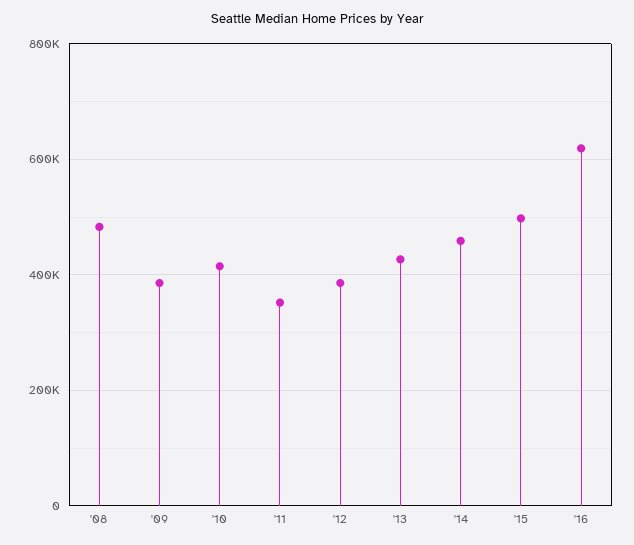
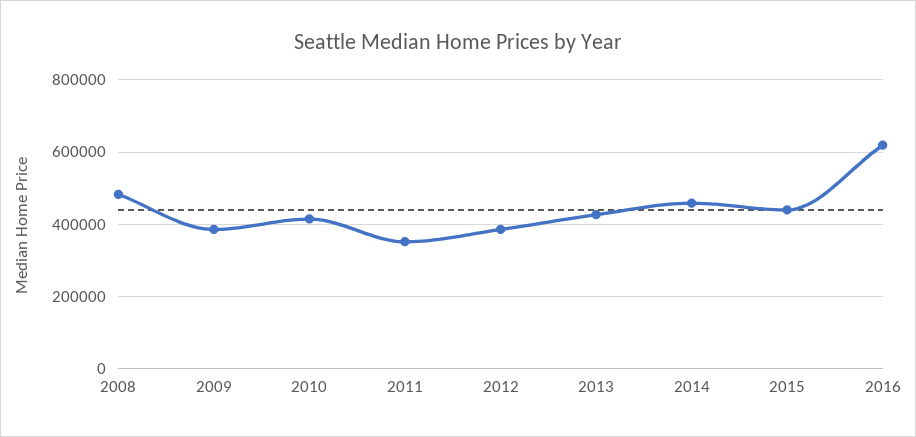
  {
    "'08": 480000,
    "'09": 380000,
    "'10": 420000,
    "'11": 360000,
    "'12": 380000,
    "'13": 420000,
    "'14": 460000,
-   "'15": 500000,
+   "'15": 440000,
    "'16": 620000
  }

